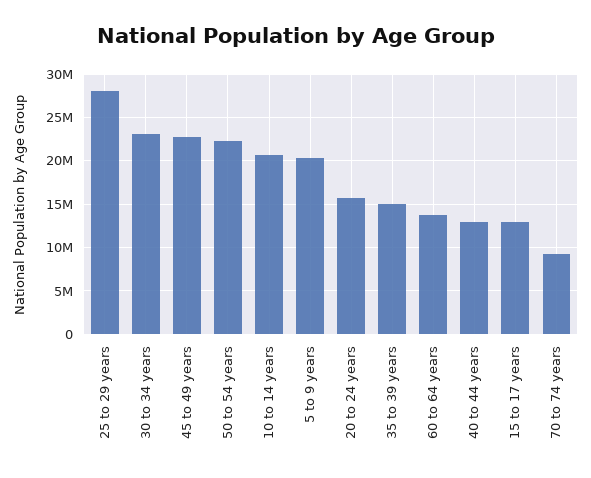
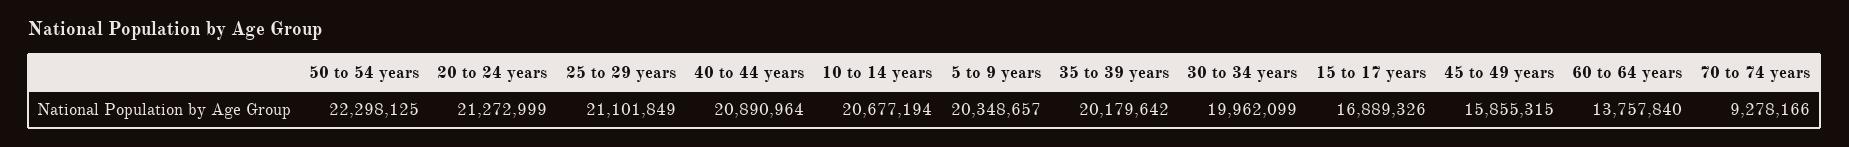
  {
-   "25 to 29 years": 28000000,
+   "25 to 29 years": 21101849,
-   "30 to 34 years": 23000000,
+   "30 to 34 years": 19962099,
-   "45 to 49 years": 23000000,
+   "45 to 49 years": 15855315,
    "50 to 54 years": 22298125,
    "10 to 14 years": 20677194,
    "5 to 9 years": 20348657,
-   "20 to 24 years": 16000000,
+   "20 to 24 years": 21272999,
-   "35 to 39 years": 15000000,
+   "35 to 39 years": 20179642,
    "60 to 64 years": 13757840,
-   "40 to 44 years": 13000000,
+   "40 to 44 years": 20890964,
-   "15 to 17 years": 13000000,
+   "15 to 17 years": 16889326,
    "70 to 74 years": 9278166
  }

